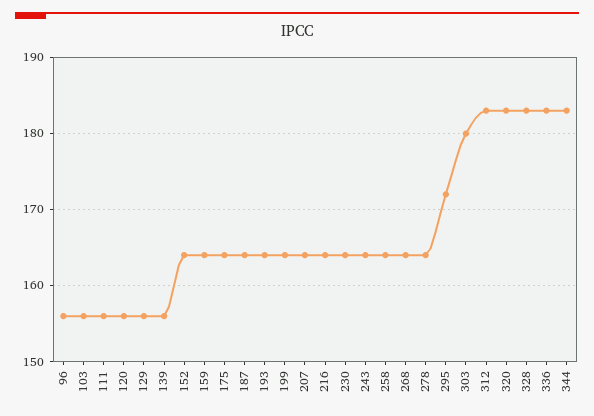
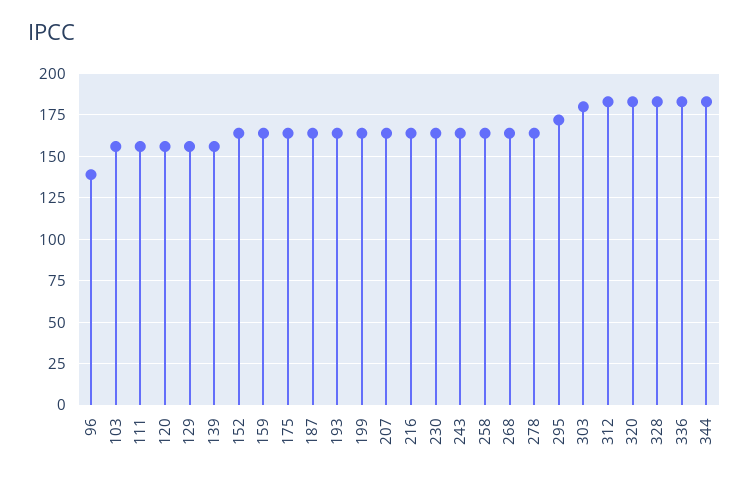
  {
-   "96": 156,
+   "96": 140,
    "103": 156,
    "111": 156,
    "120": 156,
    "129": 156,
    "139": 156,
    "152": 164,
    "159": 164,
    "175": 164,
    "187": 164,
    "193": 164,
    "199": 164,
    "207": 164,
    "216": 164,
    "230": 164,
    "243": 164,
    "258": 164,
    "268": 164,
    "278": 164,
    "295": 172,
    "303": 180,
    "312": 183,
    "320": 183,
    "328": 183,
    "336": 183,
    "344": 183
  }

